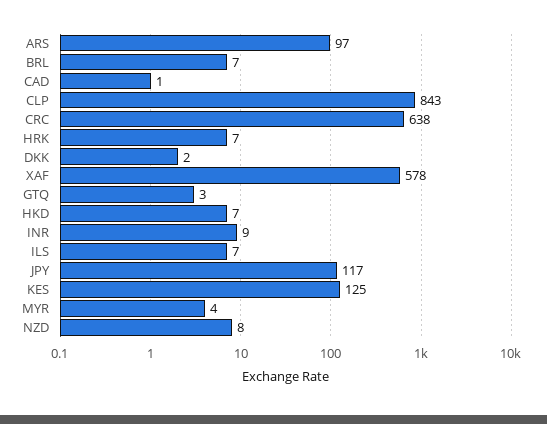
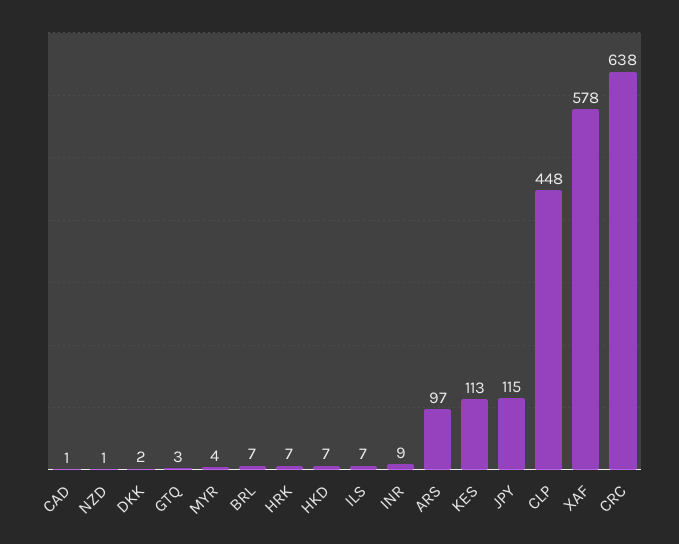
  {
    "ARS": 97,
    "BRL": 7,
    "CAD": 1,
-   "CLP": 843,
+   "CLP": 448,
    "CRC": 638,
    "HRK": 7,
    "DKK": 2,
    "XAF": 578,
    "GTQ": 3,
    "HKD": 7,
    "INR": 9,
    "ILS": 7,
-   "JPY": 117,
+   "JPY": 115,
-   "KES": 125,
+   "KES": 113,
    "MYR": 4,
-   "NZD": 8
+   "NZD": 1
  }

